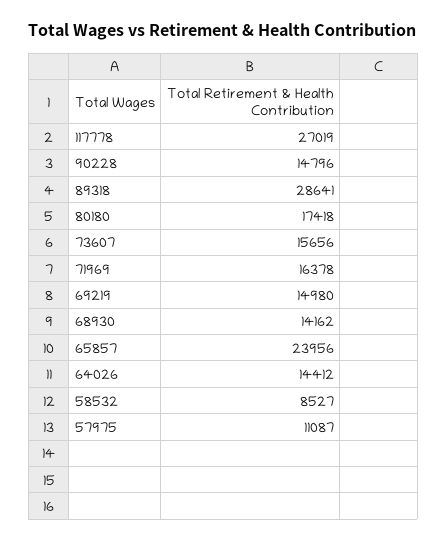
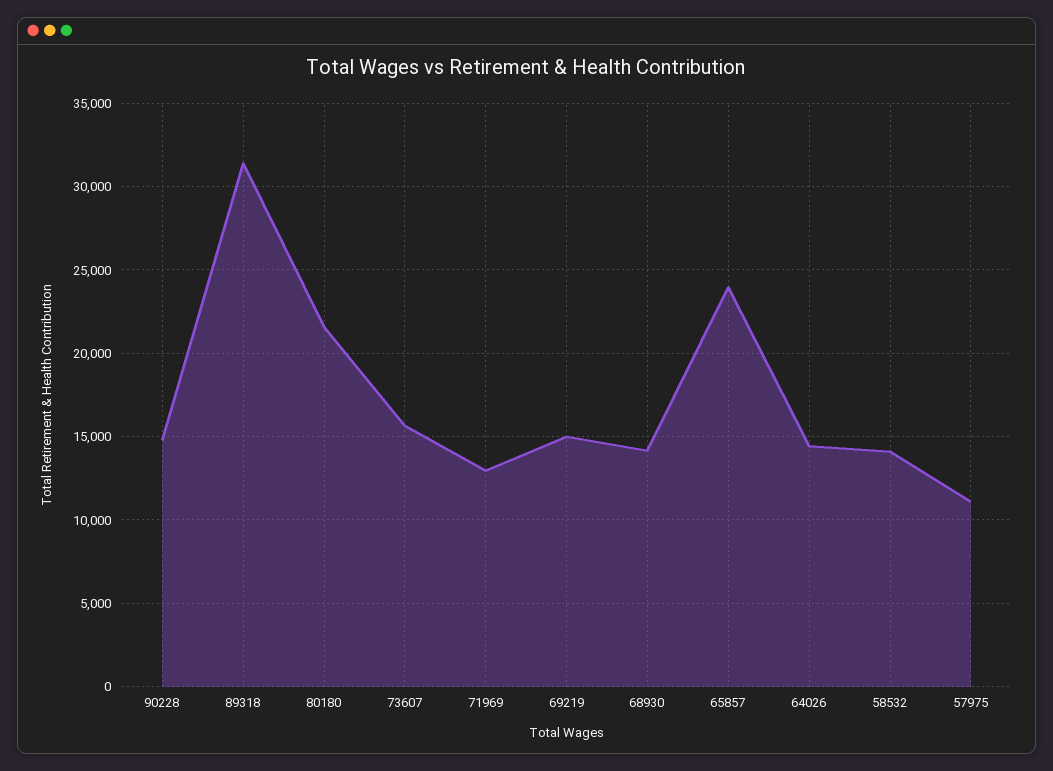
  {
-   "117778": 27019,
    "90228": 14796,
-   "89318": 28641,
+   "89318": 31500,
-   "80180": 17418,
+   "80180": 21500,
    "73607": 15656,
-   "71969": 16378,
+   "71969": 13000,
    "69219": 14980,
    "68930": 14162,
    "65857": 23956,
    "64026": 14412,
-   "58532": 8527,
+   "58532": 14000,
    "57975": 11087
  }

